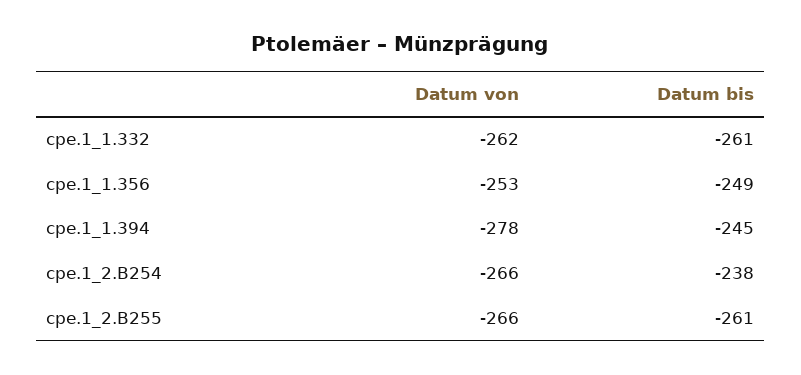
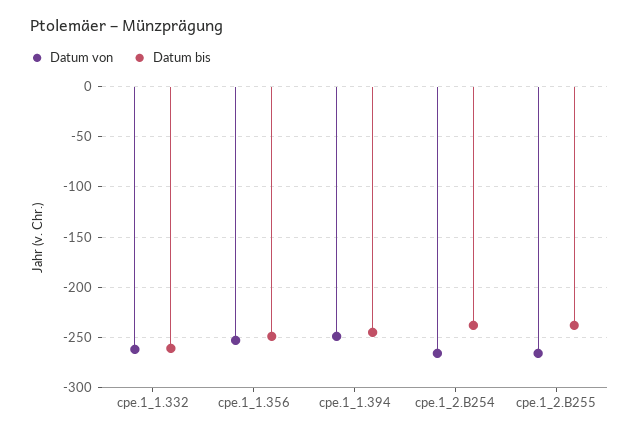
  {
    "Datum von": {
      "cpe.1_1.332": -262,
      "cpe.1_1.356": -253,
-     "cpe.1_1.394": -278,
+     "cpe.1_1.394": -250,
      "cpe.1_2.B254": -266,
      "cpe.1_2.B255": -266
    },
    "Datum bis": {
      "cpe.1_1.332": -261,
      "cpe.1_1.356": -249,
      "cpe.1_1.394": -245,
      "cpe.1_2.B254": -238,
-     "cpe.1_2.B255": -261
+     "cpe.1_2.B255": -240
    }
  }

